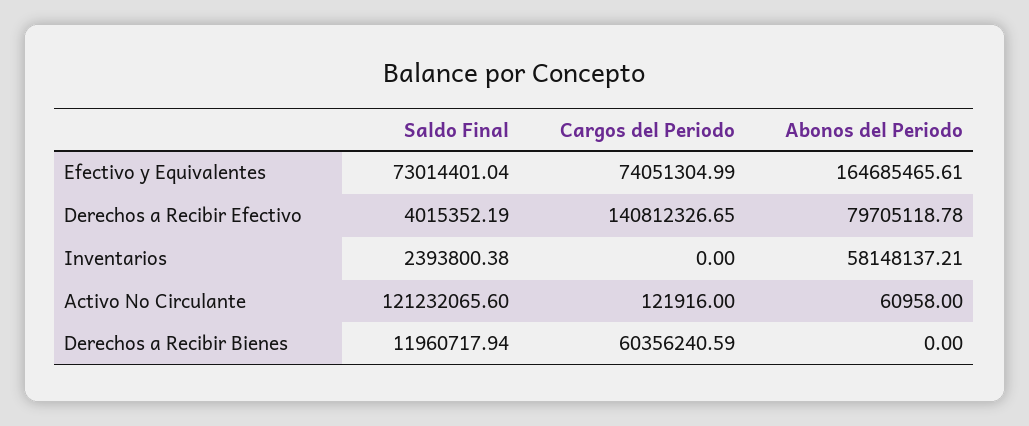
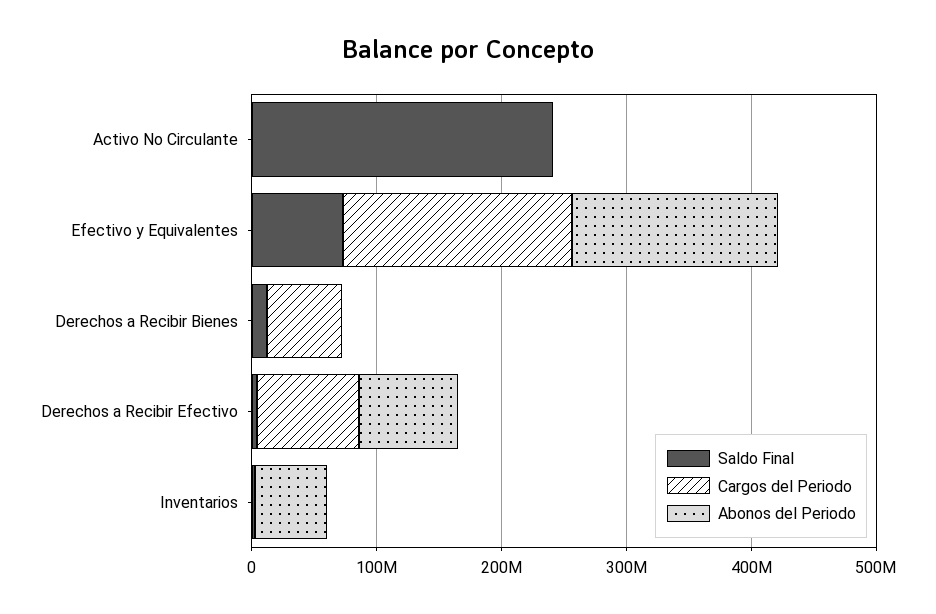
  {
    "Saldo Final": {
      "Efectivo y Equivalentes": 73014401.04,
      "Derechos a Recibir Efectivo": 4015352.19,
      "Inventarios": 2393800.38,
-     "Activo No Circulante": 121232065.6,
+     "Activo No Circulante": 240000000,
      "Derechos a Recibir Bienes": 11960717.94
    },
    "Cargos del Periodo": {
-     "Efectivo y Equivalentes": 74051304.99,
+     "Efectivo y Equivalentes": 180000000,
-     "Derechos a Recibir Efectivo": 140812326.65,
+     "Derechos a Recibir Efectivo": 80000000,
      "Inventarios": 0,
      "Activo No Circulante": 121916,
      "Derechos a Recibir Bienes": 60356240.59
    },
    "Abonos del Periodo": {
      "Efectivo y Equivalentes": 164685465.61,
      "Derechos a Recibir Efectivo": 79705118.78,
      "Inventarios": 58148137.21,
      "Activo No Circulante": 60958,
      "Derechos a Recibir Bienes": 0
    }
  }

